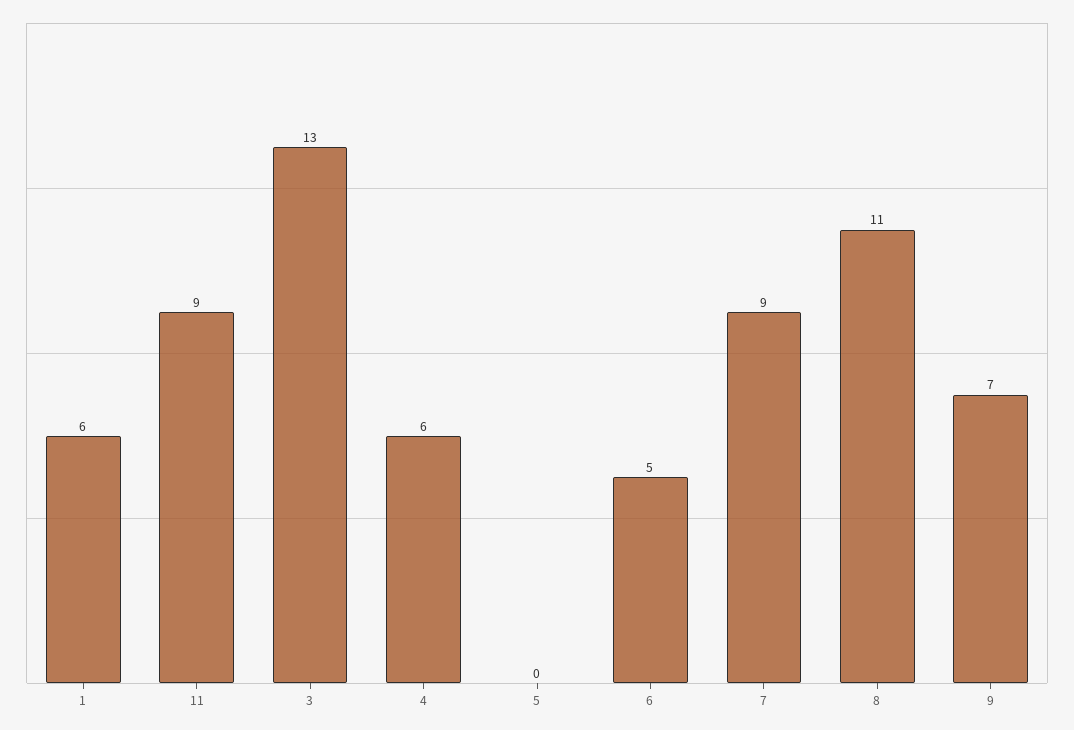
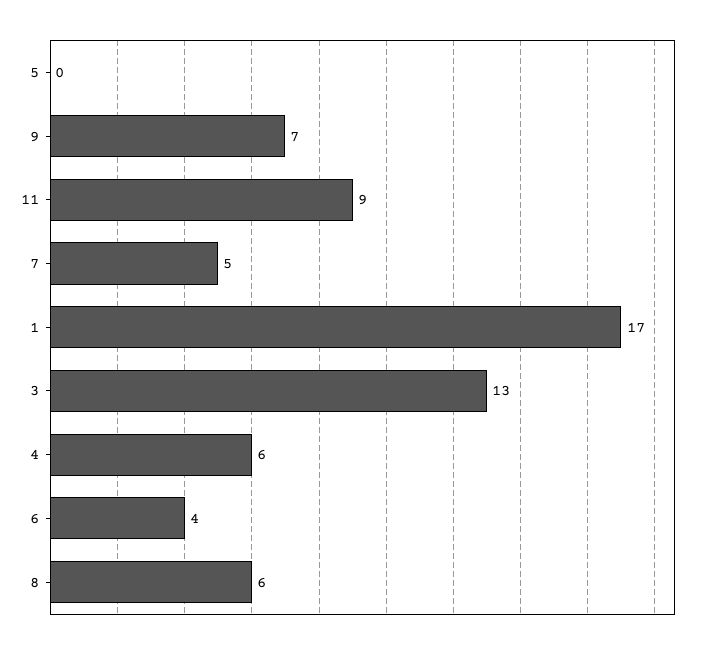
  {
-   "1": 6,
+   "1": 17,
    "11": 9,
    "3": 13,
    "4": 6,
    "5": 0,
-   "6": 5,
+   "6": 4,
-   "7": 9,
+   "7": 5,
-   "8": 11,
+   "8": 6,
    "9": 7
  }

